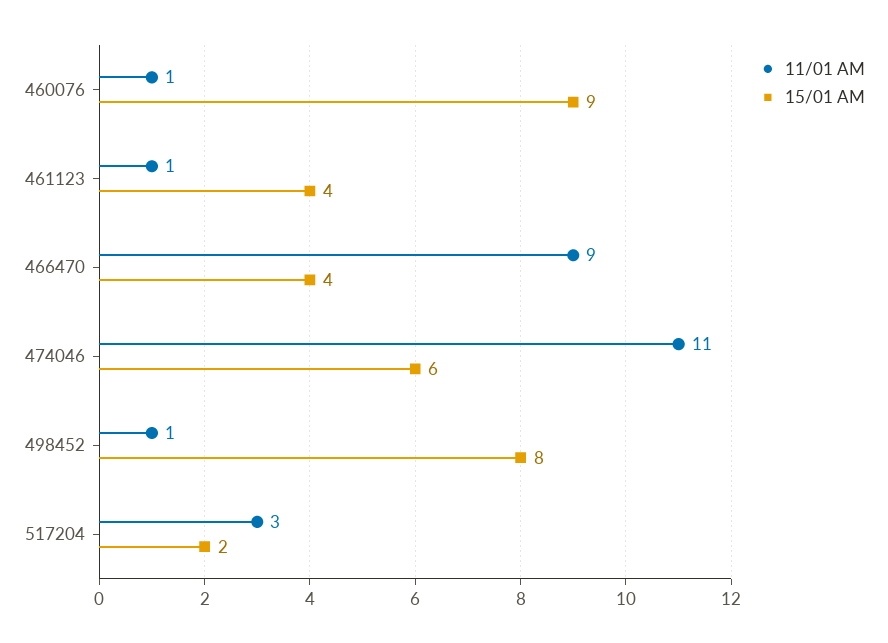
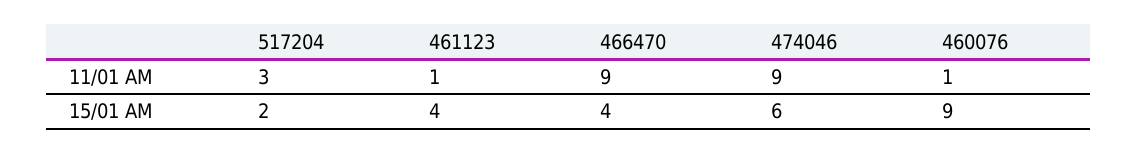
  {
    "11/01 AM": {
      "460076": 1,
      "461123": 1,
      "466470": 9,
-     "474046": 11,
+     "474046": 9,
-     "498452": 1,
      "517204": 3
    },
    "15/01 AM": {
      "460076": 9,
      "461123": 4,
      "466470": 4,
      "474046": 6,
-     "498452": 8,
      "517204": 2
    }
  }

